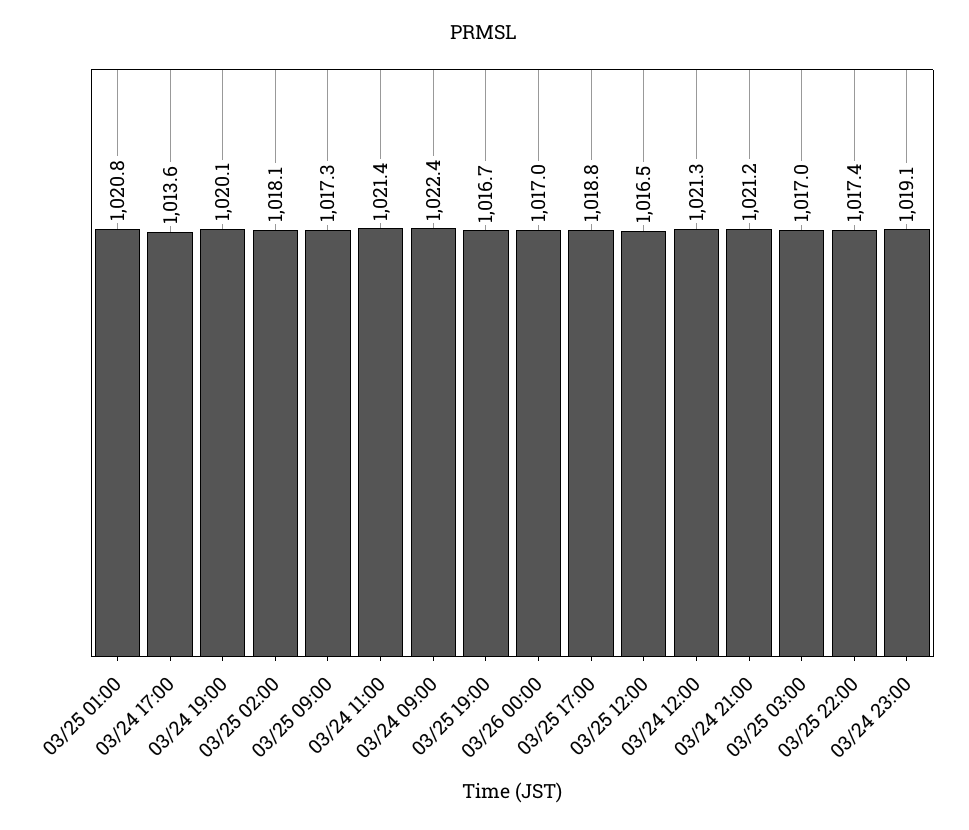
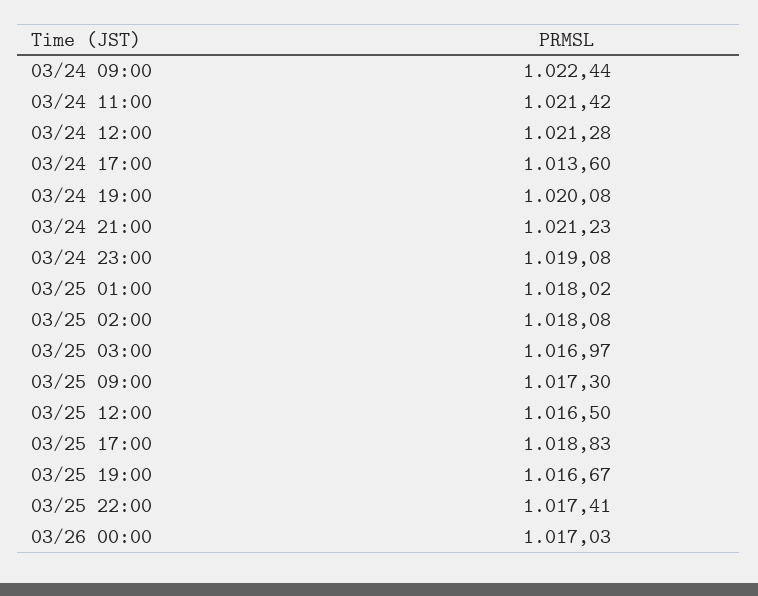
  {
-   "03/25 01:00": 1020.8,
+   "03/25 01:00": 1018.02,
    "03/24 17:00": 1013.6,
    "03/24 19:00": 1020.08,
    "03/25 02:00": 1018.08,
    "03/25 09:00": 1017.3,
    "03/24 11:00": 1021.42,
    "03/24 09:00": 1022.44,
    "03/25 19:00": 1016.67,
    "03/26 00:00": 1017.03,
    "03/25 17:00": 1018.83,
    "03/25 12:00": 1016.5,
    "03/24 12:00": 1021.28,
    "03/24 21:00": 1021.23,
    "03/25 03:00": 1016.97,
    "03/25 22:00": 1017.41,
    "03/24 23:00": 1019.08
  }

